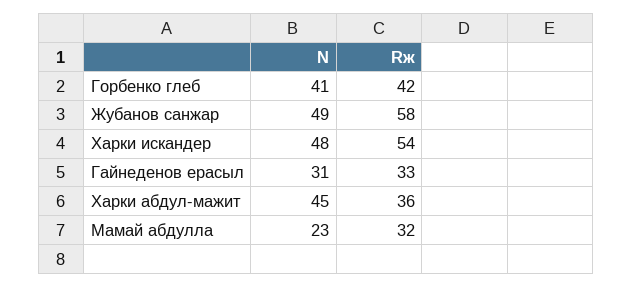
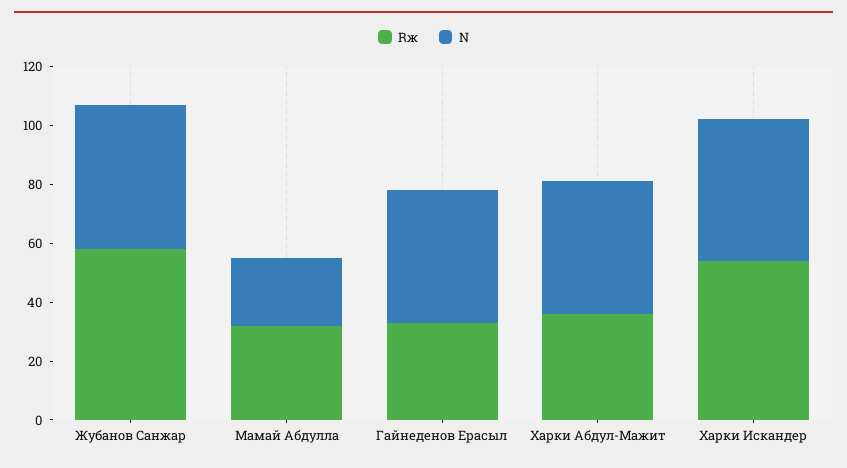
  {
    "N": {
-     "Горбенко глеб": 41,
      "Жубанов санжар": 49,
      "Харки искандер": 48,
-     "Гайнеденов ерасыл": 31,
+     "Гайнеденов ерасыл": 45,
      "Харки абдул-мажит": 45,
      "Мамай абдулла": 23
    },
    "Rж": {
-     "Горбенко глеб": 42,
      "Жубанов санжар": 58,
      "Харки искандер": 54,
      "Гайнеденов ерасыл": 33,
      "Харки абдул-мажит": 36,
      "Мамай абдулла": 32
    }
  }

